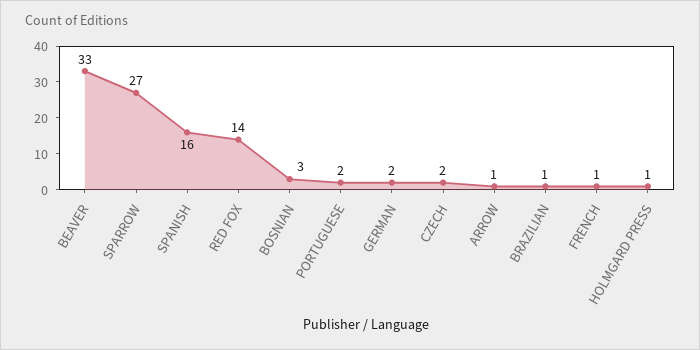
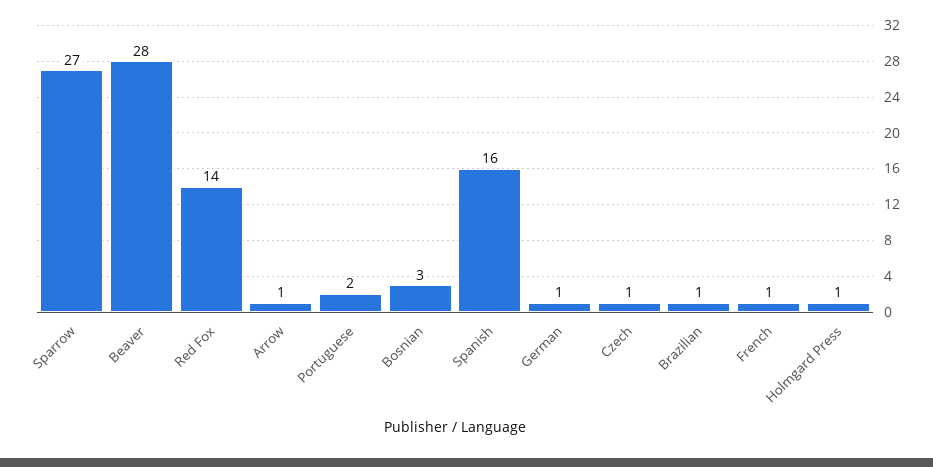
  {
-   "BEAVER": 33,
+   "BEAVER": 28,
    "SPARROW": 27,
    "SPANISH": 16,
    "RED FOX": 14,
    "BOSNIAN": 3,
    "PORTUGUESE": 2,
-   "GERMAN": 2,
+   "GERMAN": 1,
-   "CZECH": 2,
+   "CZECH": 1,
    "ARROW": 1,
    "BRAZILIAN": 1,
    "FRENCH": 1,
    "HOLMGARD PRESS": 1
  }

